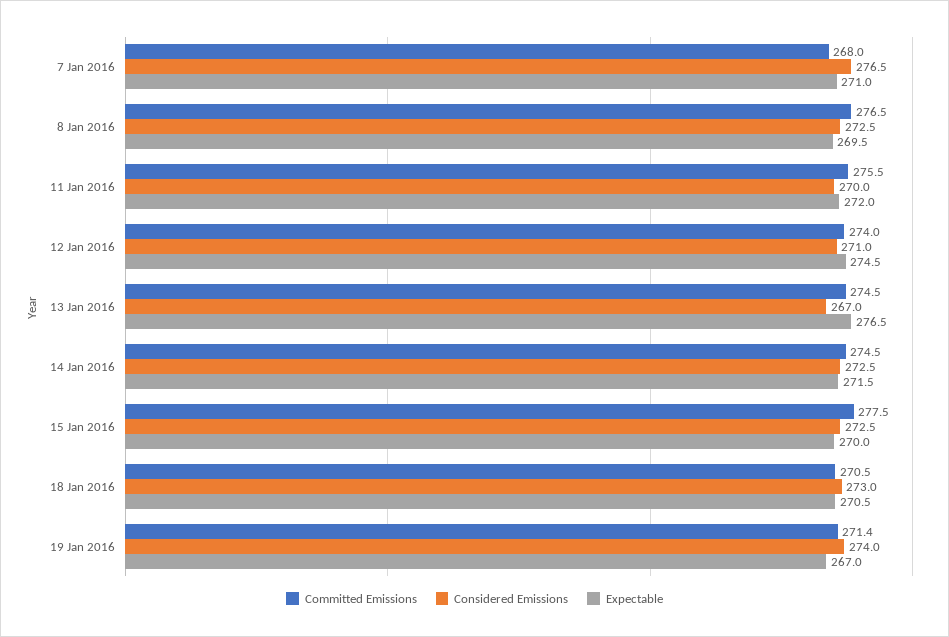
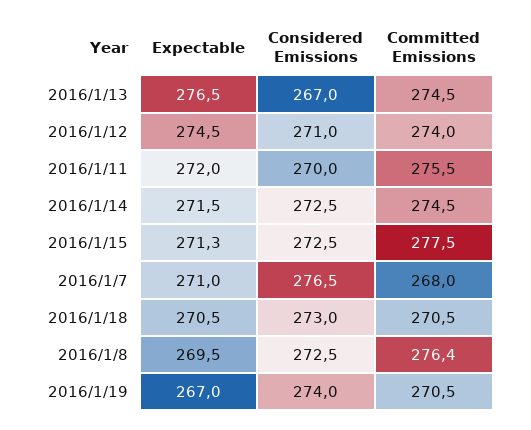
  {
    "Committed Emissions": {
      "7 Jan 2016": 268,
-     "8 Jan 2016": 276.5,
+     "8 Jan 2016": 276.4,
      "11 Jan 2016": 275.5,
      "12 Jan 2016": 274,
      "13 Jan 2016": 274.5,
      "14 Jan 2016": 274.5,
      "15 Jan 2016": 277.5,
      "18 Jan 2016": 270.5,
-     "19 Jan 2016": 271.4
+     "19 Jan 2016": 270.5
    },
    "Considered Emissions": {
      "7 Jan 2016": 276.5,
      "8 Jan 2016": 272.5,
      "11 Jan 2016": 270,
      "12 Jan 2016": 271,
      "13 Jan 2016": 267,
      "14 Jan 2016": 272.5,
      "15 Jan 2016": 272.5,
      "18 Jan 2016": 273,
      "19 Jan 2016": 274
    },
    "Expectable": {
      "7 Jan 2016": 271,
      "8 Jan 2016": 269.5,
      "11 Jan 2016": 272,
      "12 Jan 2016": 274.5,
      "13 Jan 2016": 276.5,
      "14 Jan 2016": 271.5,
-     "15 Jan 2016": 270,
+     "15 Jan 2016": 271.3,
      "18 Jan 2016": 270.5,
      "19 Jan 2016": 267
    }
  }

